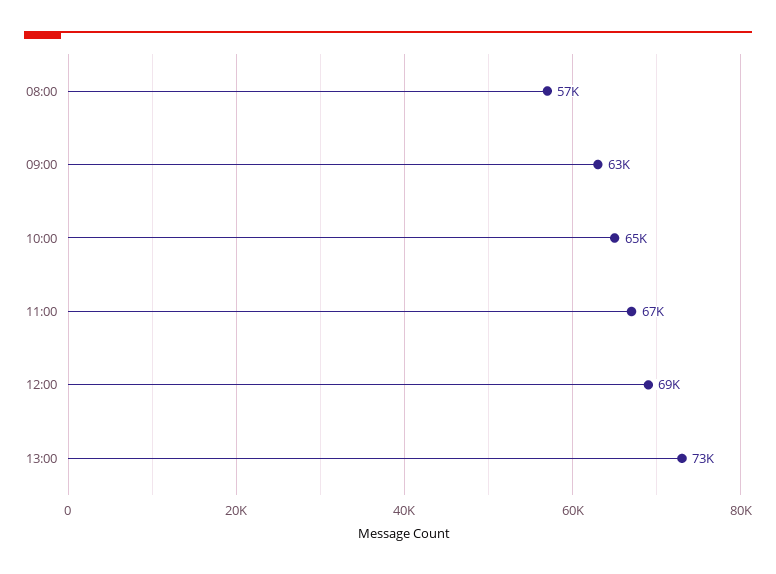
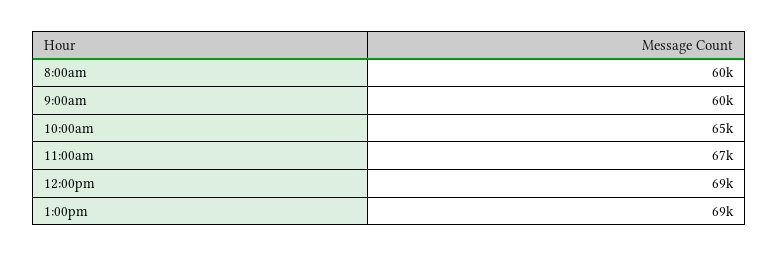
  {
-   "08:00": 57000,
+   "08:00": 60000,
-   "09:00": 63000,
+   "09:00": 60000,
    "10:00": 65000,
    "11:00": 67000,
    "12:00": 69000,
-   "13:00": 73000
+   "13:00": 69000
  }

